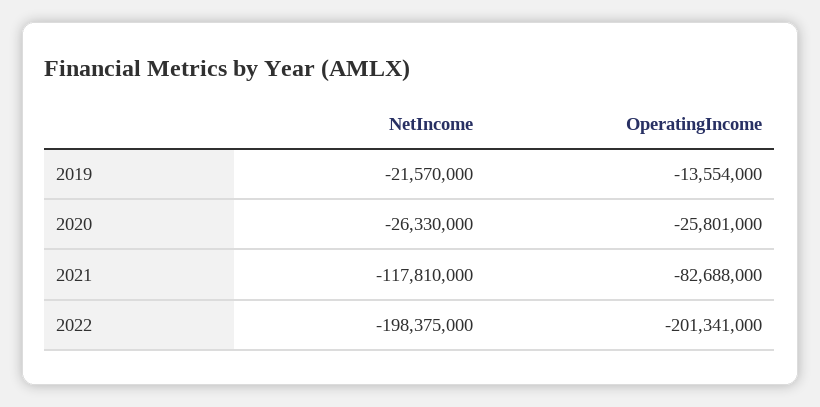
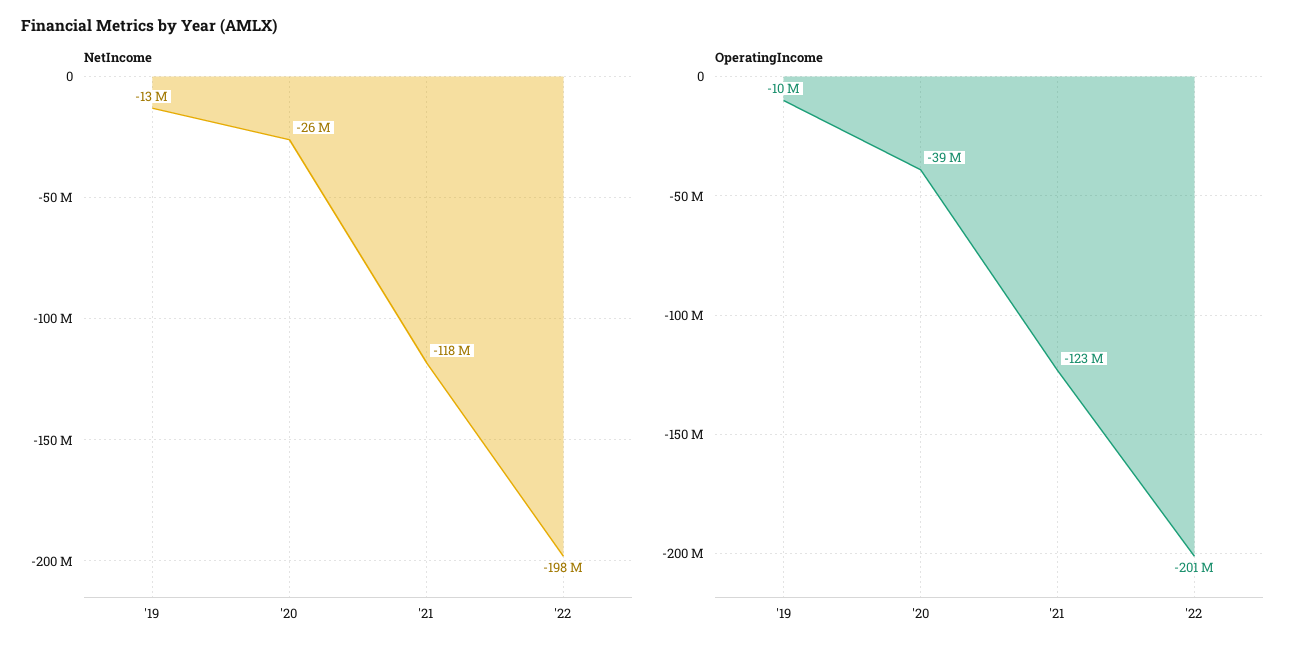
  {
    "NetIncome": {
-     "2019": -21570000,
+     "2019": -13000000,
      "2020": -26330000,
      "2021": -117810000,
      "2022": -198375000
    },
    "OperatingIncome": {
-     "2019": -13554000,
+     "2019": -10000000,
-     "2020": -25801000,
+     "2020": -39000000,
-     "2021": -82688000,
+     "2021": -123000000,
      "2022": -201341000
    }
  }

